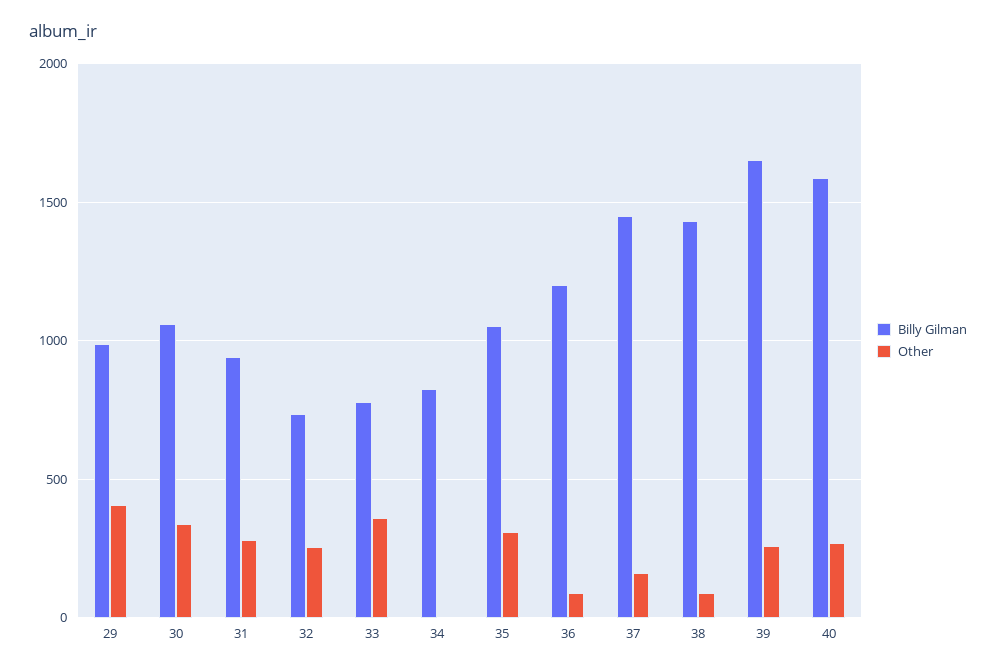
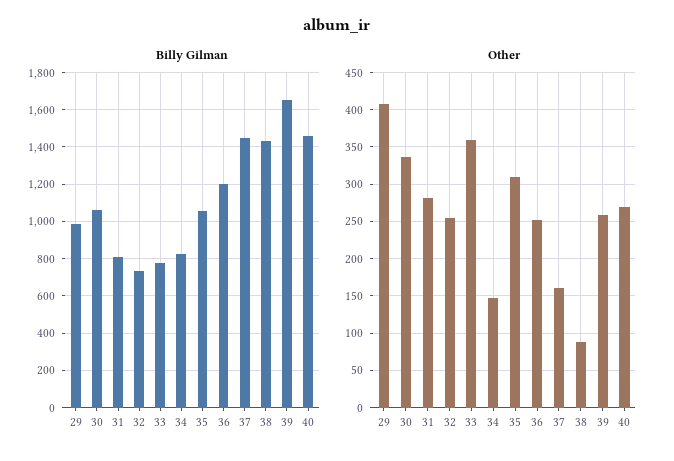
  {
    "Billy Gilman": {
      "29": 1000,
      "30": 1050,
-     "31": 950,
+     "31": 800,
      "32": 750,
      "33": 800,
      "34": 800,
      "35": 1050,
      "36": 1200,
      "37": 1450,
      "38": 1450,
      "39": 1650,
-     "40": 1600
+     "40": 1450
    },
    "Other": {
      "29": 410,
      "30": 340,
      "31": 280,
      "32": 250,
      "33": 360,
-     "34": 0,
+     "34": 150,
      "35": 310,
-     "36": 100,
+     "36": 250,
      "37": 160,
      "38": 90,
      "39": 260,
      "40": 270
    }
  }

